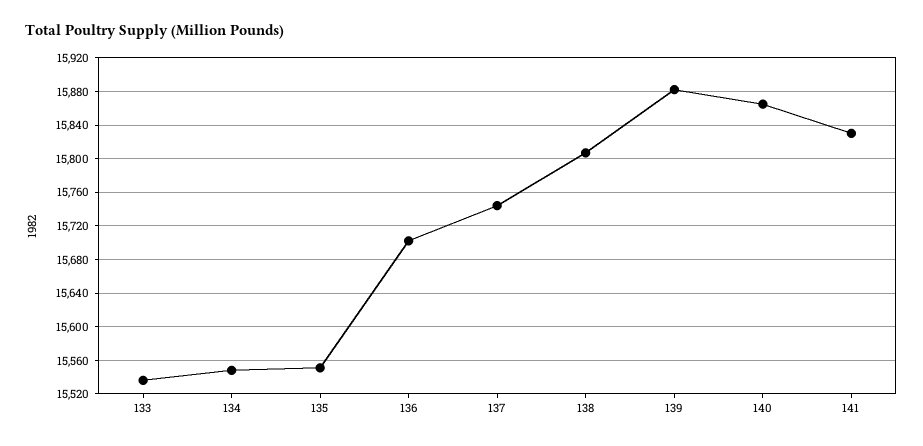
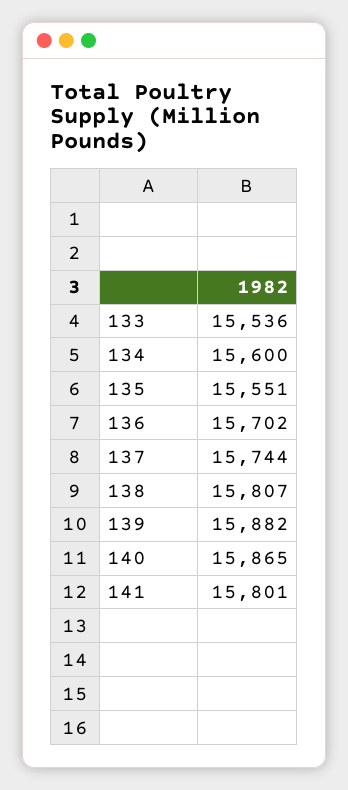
  {
    "133": 15536,
-   "134": 15550,
+   "134": 15600,
    "135": 15551,
    "136": 15702,
    "137": 15744,
    "138": 15807,
    "139": 15882,
    "140": 15865,
-   "141": 15830
+   "141": 15801
  }

